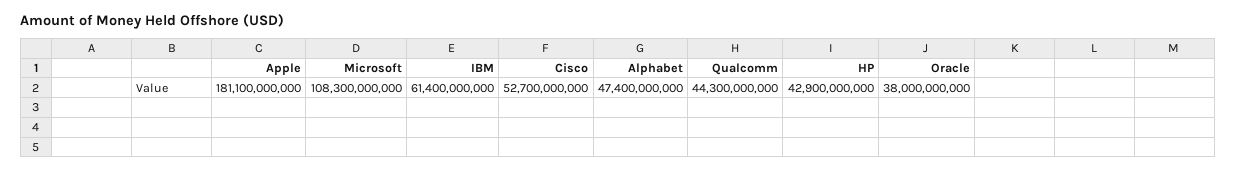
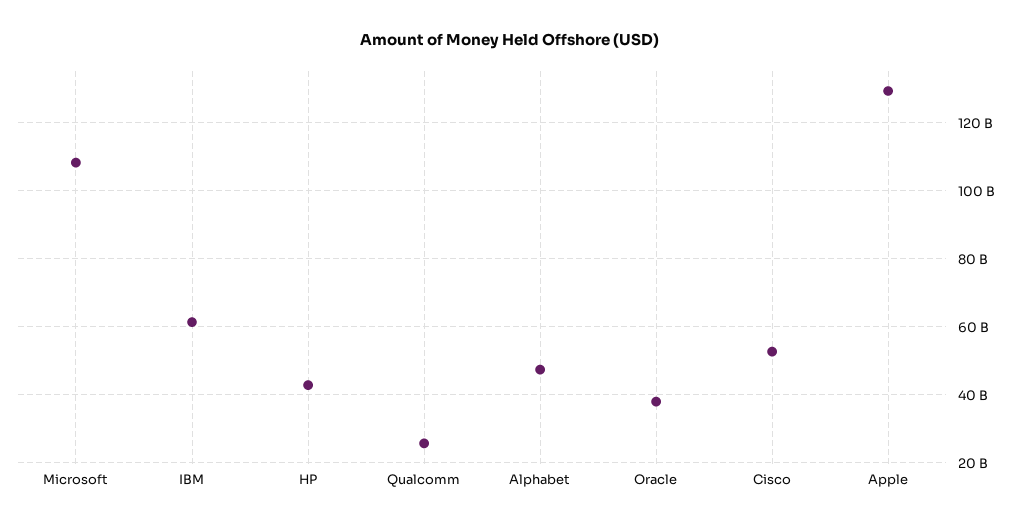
  {
-   "Apple": 181100000000,
+   "Apple": 130000000000,
    "Microsoft": 108300000000,
    "IBM": 61400000000,
    "Cisco": 52700000000,
    "Alphabet": 47400000000,
-   "Qualcomm": 44300000000,
+   "Qualcomm": 26000000000,
    "HP": 42900000000,
    "Oracle": 38000000000
  }

